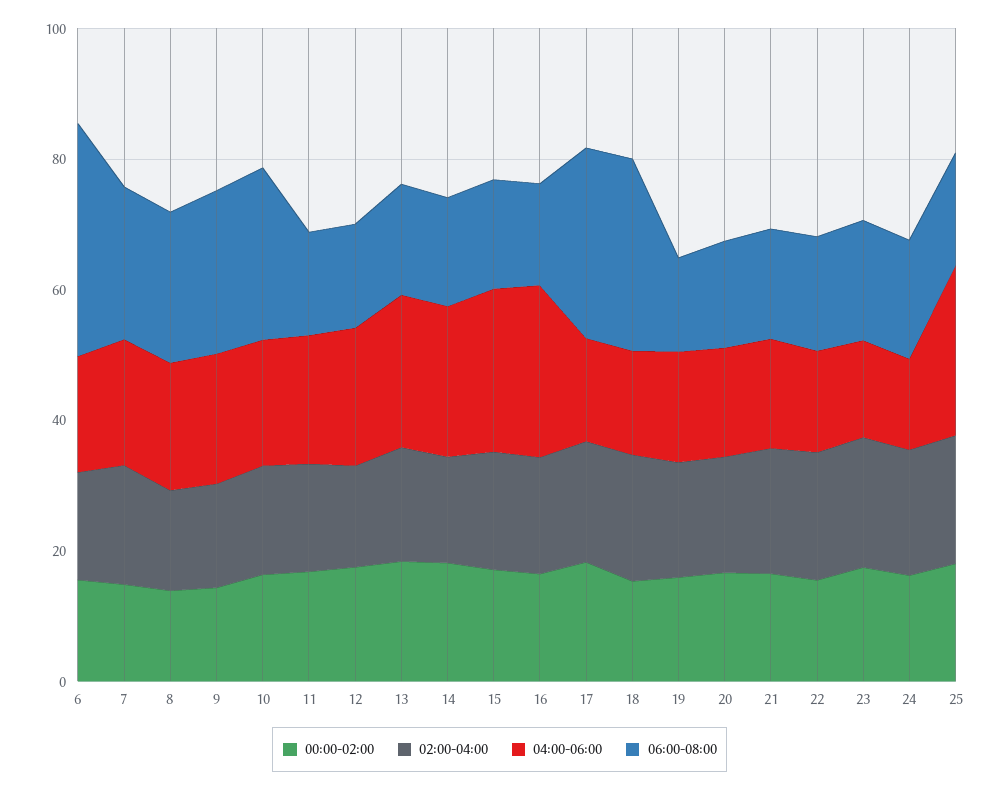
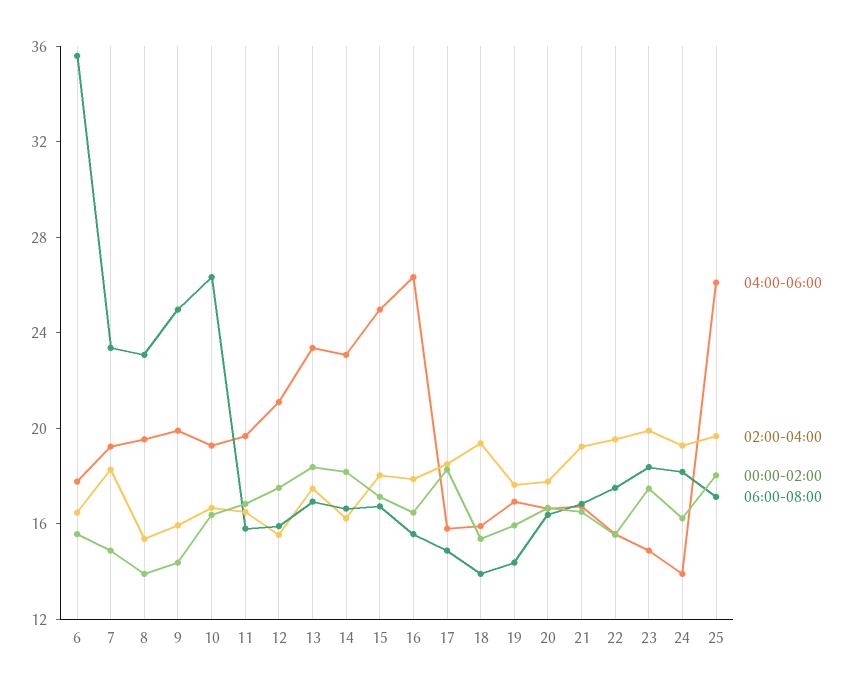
  {
    "00:00-02:00": {
      "6": 16,
      "7": 15,
      "8": 14,
      "9": 14,
      "10": 16,
      "11": 17,
      "12": 18,
      "13": 18,
      "14": 18,
      "15": 17,
      "16": 16,
      "17": 18,
      "18": 15,
      "19": 16,
      "20": 17,
      "21": 17,
      "22": 16,
      "23": 17,
      "24": 16,
      "25": 18
    },
    "02:00-04:00": {
      "6": 16,
      "7": 18,
      "8": 15,
      "9": 16,
      "10": 17,
      "11": 17,
      "12": 16,
      "13": 17,
      "14": 16,
      "15": 18,
      "16": 18,
      "17": 19,
      "18": 19,
      "19": 18,
      "20": 18,
      "21": 19,
      "22": 20,
      "23": 20,
      "24": 19,
      "25": 20
    },
    "04:00-06:00": {
      "6": 18,
      "7": 19,
      "8": 20,
      "9": 20,
      "10": 19,
      "11": 20,
      "12": 21,
      "13": 23,
      "14": 23,
      "15": 25,
      "16": 26,
      "17": 16,
      "18": 16,
      "19": 17,
      "20": 17,
      "21": 17,
      "22": 16,
      "23": 15,
      "24": 14,
      "25": 26
    },
    "06:00-08:00": {
      "6": 36,
      "7": 23,
      "8": 23,
      "9": 25,
      "10": 26,
      "11": 16,
      "12": 16,
      "13": 17,
      "14": 17,
      "15": 17,
      "16": 16,
-     "17": 30,
+     "17": 15,
-     "18": 30,
+     "18": 14,
      "19": 14,
      "20": 16,
      "21": 17,
      "22": 18,
      "23": 18,
      "24": 18,
      "25": 17
    }
  }

